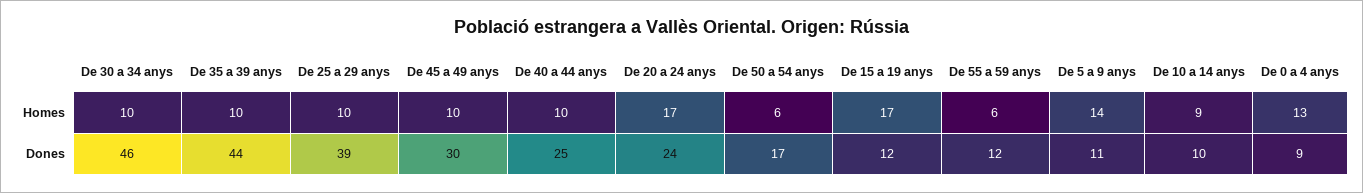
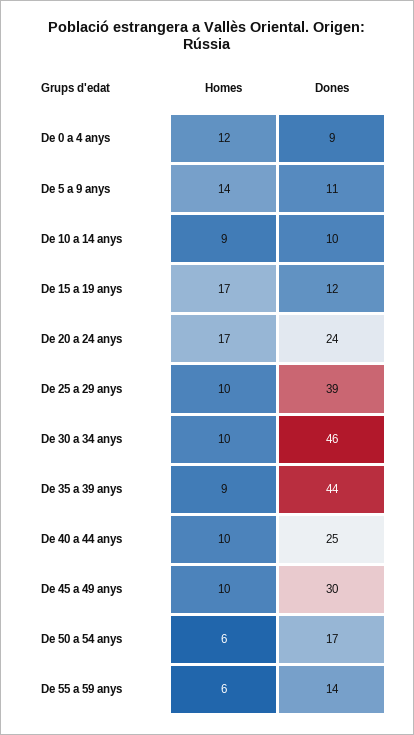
  {
    "De 30 a 34 anys": {
      "Homes": 10,
      "Dones": 46
    },
    "De 35 a 39 anys": {
-     "Homes": 10,
+     "Homes": 9,
      "Dones": 44
    },
    "De 25 a 29 anys": {
      "Homes": 10,
      "Dones": 39
    },
    "De 45 a 49 anys": {
      "Homes": 10,
      "Dones": 30
    },
    "De 40 a 44 anys": {
      "Homes": 10,
      "Dones": 25
    },
    "De 20 a 24 anys": {
      "Homes": 17,
      "Dones": 24
    },
    "De 50 a 54 anys": {
      "Homes": 6,
      "Dones": 17
    },
    "De 15 a 19 anys": {
      "Homes": 17,
      "Dones": 12
    },
    "De 55 a 59 anys": {
      "Homes": 6,
-     "Dones": 12
+     "Dones": 14
    },
    "De 5 a 9 anys": {
      "Homes": 14,
      "Dones": 11
    },
    "De 10 a 14 anys": {
      "Homes": 9,
      "Dones": 10
    },
    "De 0 a 4 anys": {
-     "Homes": 13,
+     "Homes": 12,
      "Dones": 9
    }
  }

